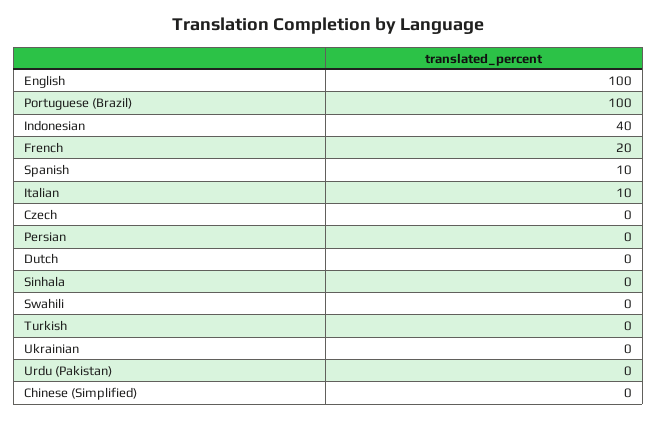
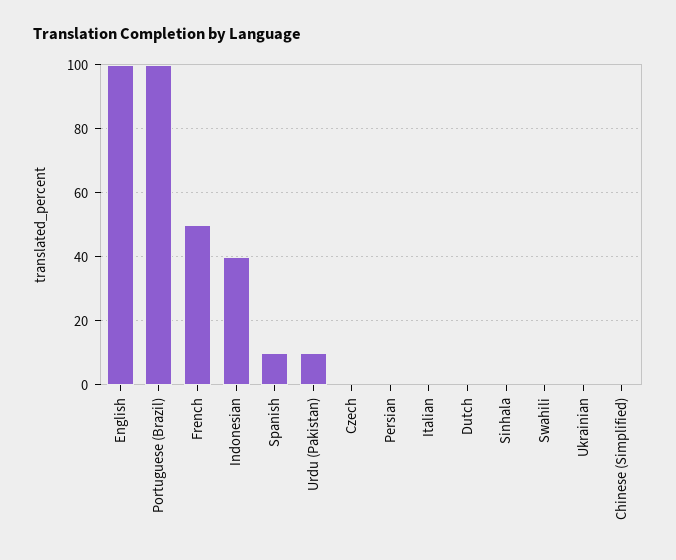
  {
    "English": 100,
    "Portuguese (Brazil)": 100,
    "Indonesian": 40,
-   "French": 20,
+   "French": 50,
    "Spanish": 10,
-   "Italian": 10,
+   "Italian": 0,
    "Czech": 0,
    "Persian": 0,
    "Dutch": 0,
    "Sinhala": 0,
    "Swahili": 0,
-   "Turkish": 0,
    "Ukrainian": 0,
-   "Urdu (Pakistan)": 0,
+   "Urdu (Pakistan)": 10,
    "Chinese (Simplified)": 0
  }

